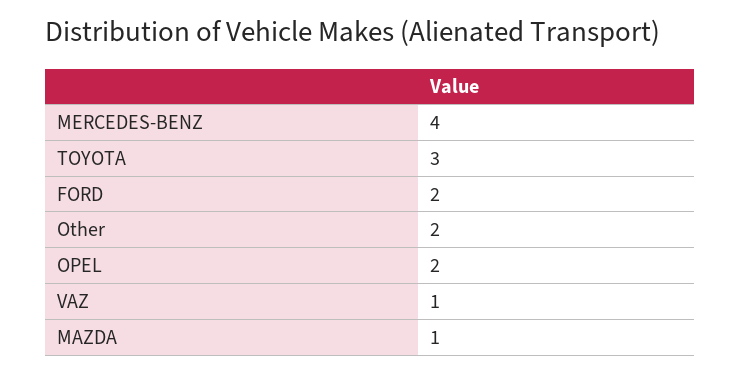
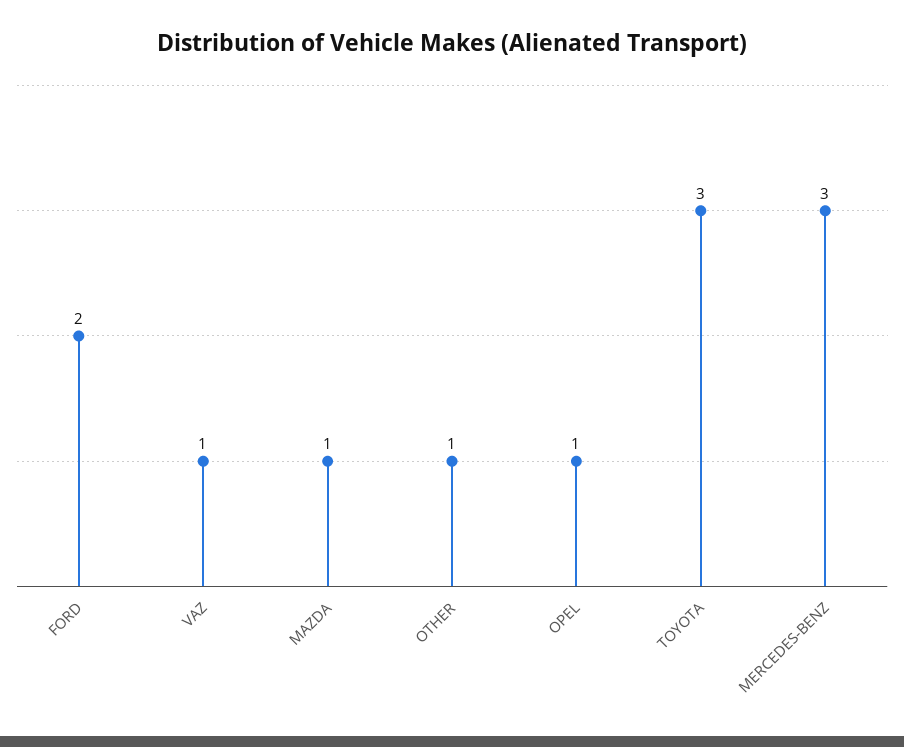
  {
-   "MERCEDES-BENZ": 4,
+   "MERCEDES-BENZ": 3,
    "TOYOTA": 3,
    "FORD": 2,
-   "Other": 2,
+   "Other": 1,
-   "OPEL": 2,
+   "OPEL": 1,
    "VAZ": 1,
    "MAZDA": 1
  }

